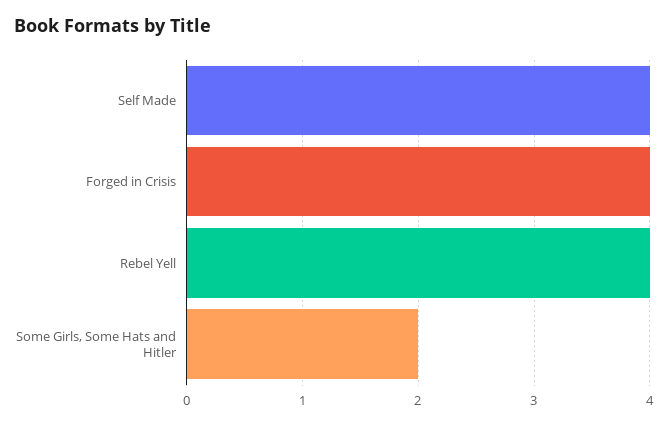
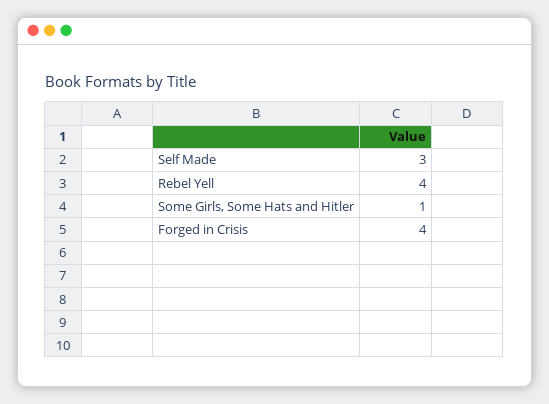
  {
-   "Self Made": 4,
+   "Self Made": 3,
    "Forged in Crisis": 4,
    "Rebel Yell": 4,
-   "Some Girls, Some Hats and Hitler": 2
+   "Some Girls, Some Hats and Hitler": 1
  }

